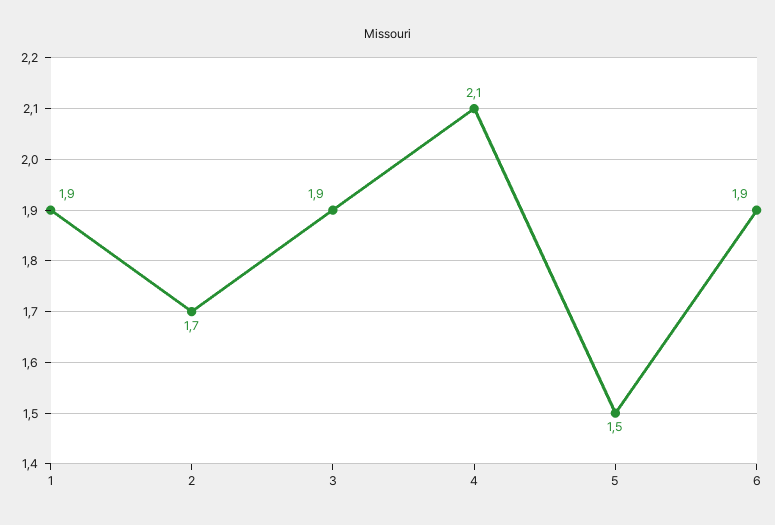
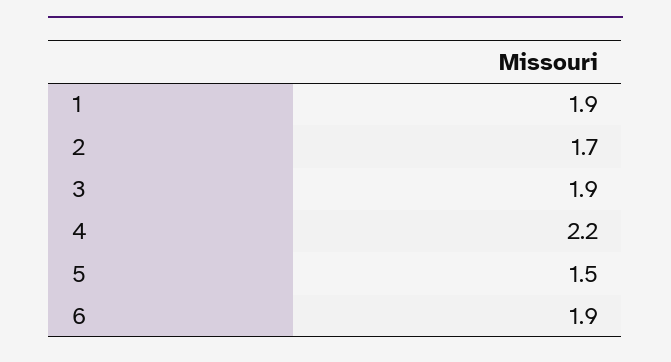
  {
    "1": 1.9,
    "2": 1.7,
    "3": 1.9,
-   "4": 2.1,
+   "4": 2.2,
    "5": 1.5,
    "6": 1.9
  }

